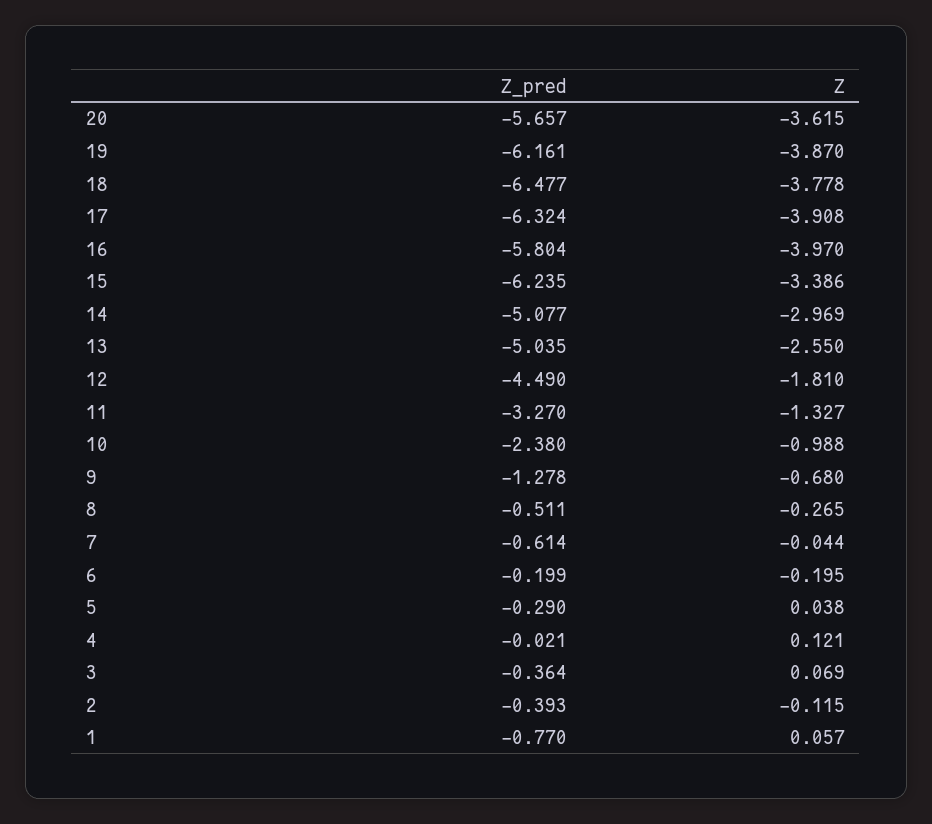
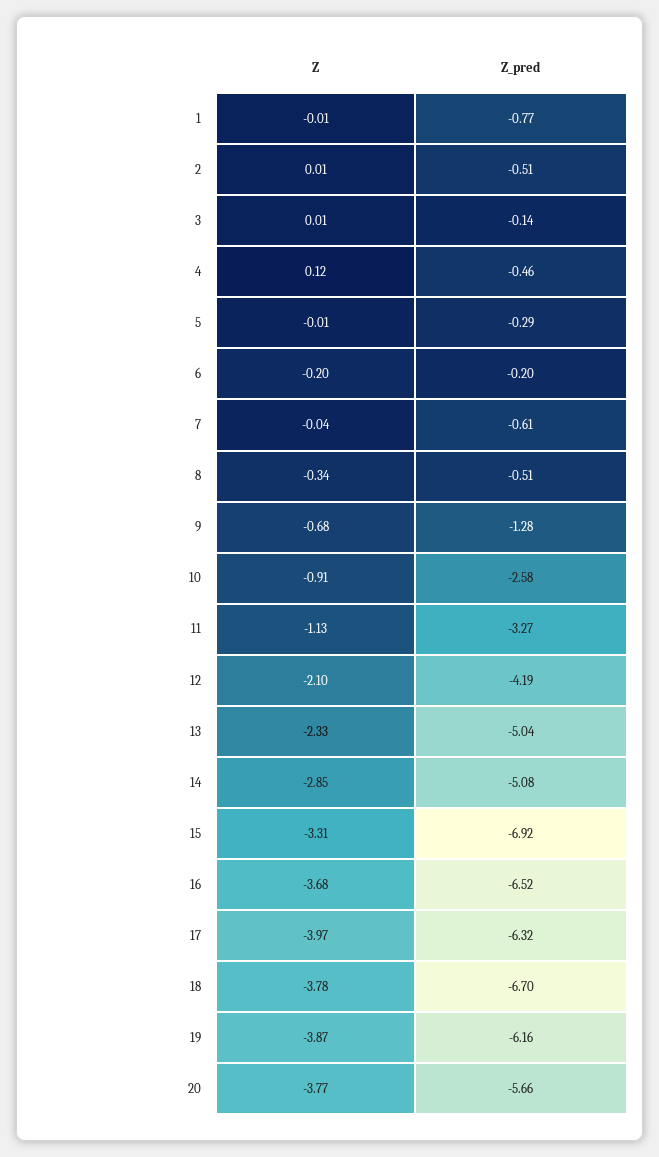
  {
    "Z_pred": {
      "20": -5.657,
      "19": -6.161,
-     "18": -6.477,
+     "18": -6.7,
      "17": -6.324,
-     "16": -5.804,
+     "16": -6.52,
-     "15": -6.235,
+     "15": -6.92,
      "14": -5.077,
      "13": -5.035,
-     "12": -4.49,
+     "12": -4.19,
      "11": -3.27,
-     "10": -2.38,
+     "10": -2.58,
      "9": -1.278,
      "8": -0.511,
      "7": -0.614,
      "6": -0.199,
      "5": -0.29,
-     "4": -0.021,
+     "4": -0.46,
-     "3": -0.364,
+     "3": -0.14,
-     "2": -0.393,
+     "2": -0.51,
      "1": -0.77
    },
    "Z": {
-     "20": -3.615,
+     "20": -3.77,
      "19": -3.87,
      "18": -3.778,
-     "17": -3.908,
+     "17": -3.97,
-     "16": -3.97,
+     "16": -3.68,
-     "15": -3.386,
+     "15": -3.31,
-     "14": -2.969,
+     "14": -2.85,
-     "13": -2.55,
+     "13": -2.33,
-     "12": -1.81,
+     "12": -2.1,
-     "11": -1.327,
+     "11": -1.13,
-     "10": -0.988,
+     "10": -0.91,
      "9": -0.68,
-     "8": -0.265,
+     "8": -0.34,
      "7": -0.044,
      "6": -0.195,
-     "5": 0.038,
+     "5": -0.01,
      "4": 0.121,
-     "3": 0.069,
+     "3": 0.01,
-     "2": -0.115,
+     "2": 0.01,
-     "1": 0.057
+     "1": -0.01
    }
  }

